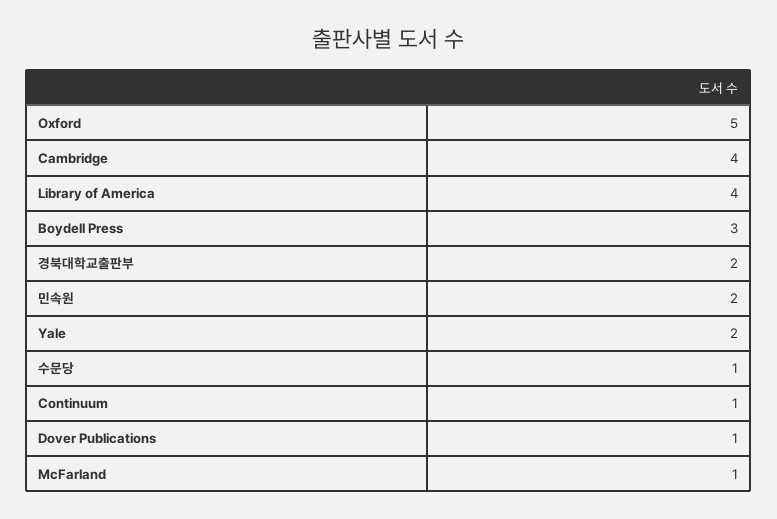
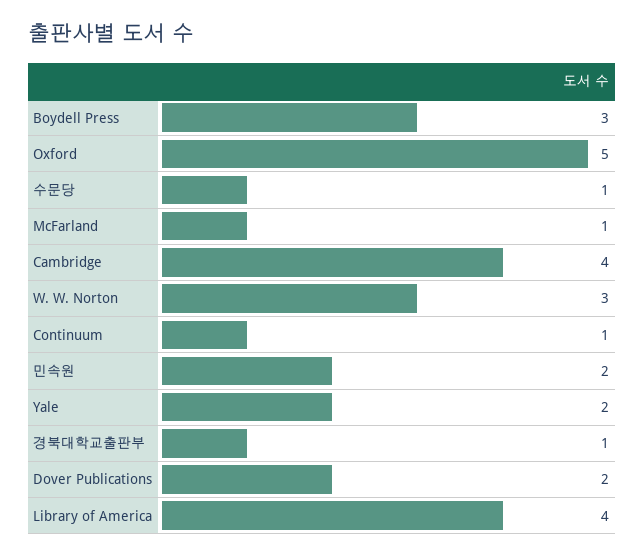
  {
    "Oxford": 5,
    "Cambridge": 4,
    "Library of America": 4,
    "Boydell Press": 3,
-   "경북대학교출판부": 2,
+   "경북대학교출판부": 1,
    "민속원": 2,
    "Yale": 2,
    "수문당": 1,
    "Continuum": 1,
-   "Dover Publications": 1,
+   "Dover Publications": 2,
-   "McFarland": 1
+   "McFarland": 1,
+   "W. W. Norton": 3
  }

